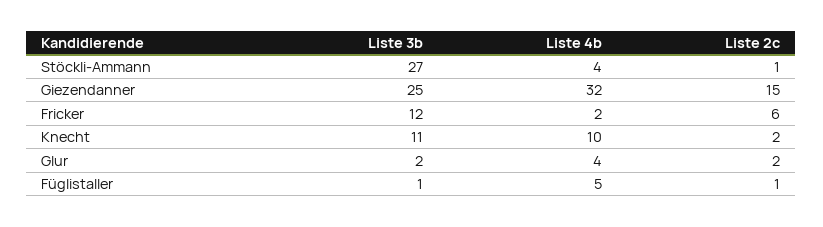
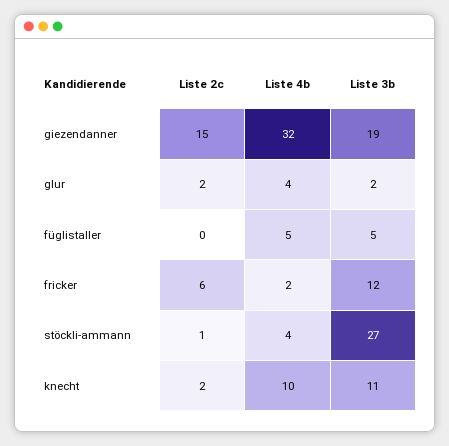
  {
    "Liste 3b": {
      "Stöckli-Ammann": 27,
-     "Giezendanner": 25,
+     "Giezendanner": 19,
      "Fricker": 12,
      "Knecht": 11,
      "Glur": 2,
-     "Füglistaller": 1
+     "Füglistaller": 5
    },
    "Liste 4b": {
      "Stöckli-Ammann": 4,
      "Giezendanner": 32,
      "Fricker": 2,
      "Knecht": 10,
      "Glur": 4,
      "Füglistaller": 5
    },
    "Liste 2c": {
      "Stöckli-Ammann": 1,
      "Giezendanner": 15,
      "Fricker": 6,
      "Knecht": 2,
      "Glur": 2,
-     "Füglistaller": 1
+     "Füglistaller": 0
    }
  }

